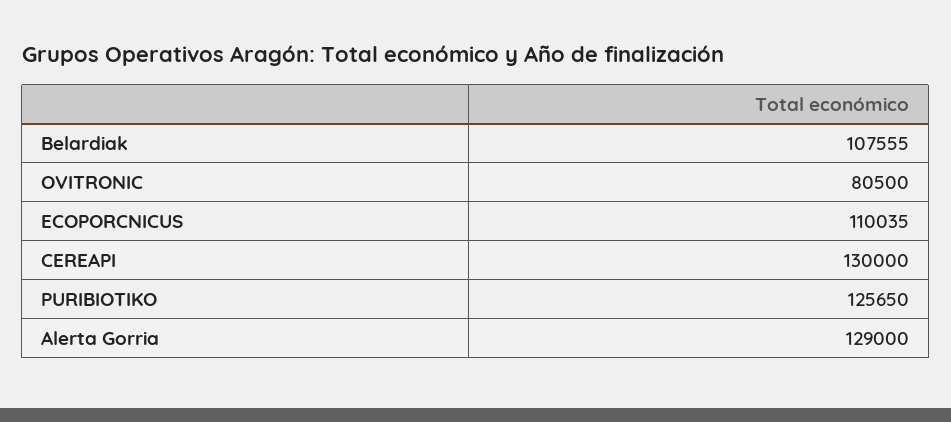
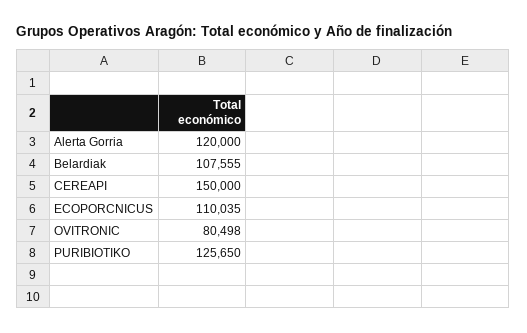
  {
    "Belardiak": 107555,
-   "OVITRONIC": 80500,
+   "OVITRONIC": 80498,
    "ECOPORCNICUS": 110035,
-   "CEREAPI": 130000,
+   "CEREAPI": 150000,
    "PURIBIOTIKO": 125650,
-   "Alerta Gorria": 129000
+   "Alerta Gorria": 120000
  }

